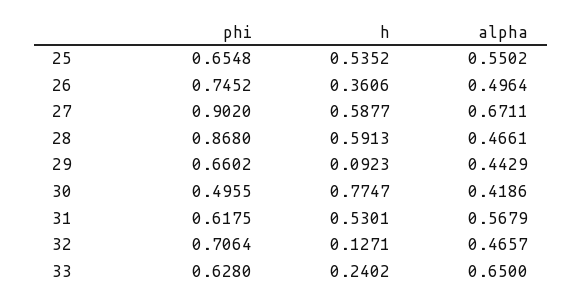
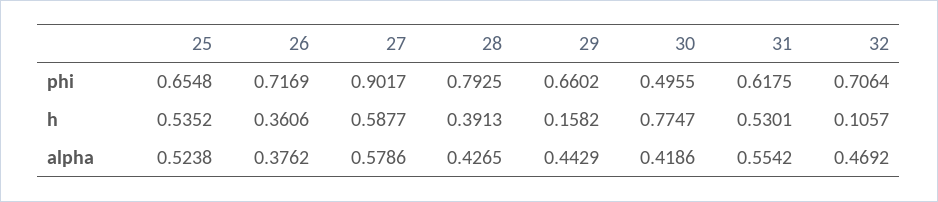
  {
    "phi": {
      "25": 0.6548,
-     "26": 0.7452,
+     "26": 0.7169,
-     "27": 0.902,
+     "27": 0.9017,
-     "28": 0.868,
+     "28": 0.7925,
      "29": 0.6602,
      "30": 0.4955,
      "31": 0.6175,
-     "32": 0.7064,
+     "32": 0.7064
-     "33": 0.628
    },
    "h": {
      "25": 0.5352,
      "26": 0.3606,
      "27": 0.5877,
-     "28": 0.5913,
+     "28": 0.3913,
-     "29": 0.0923,
+     "29": 0.1582,
      "30": 0.7747,
      "31": 0.5301,
-     "32": 0.1271,
+     "32": 0.1057
-     "33": 0.2402
    },
    "alpha": {
-     "25": 0.5502,
+     "25": 0.5238,
-     "26": 0.4964,
+     "26": 0.3762,
-     "27": 0.6711,
+     "27": 0.5786,
-     "28": 0.4661,
+     "28": 0.4265,
      "29": 0.4429,
      "30": 0.4186,
-     "31": 0.5679,
+     "31": 0.5542,
-     "32": 0.4657,
+     "32": 0.4692
-     "33": 0.65
    }
  }

